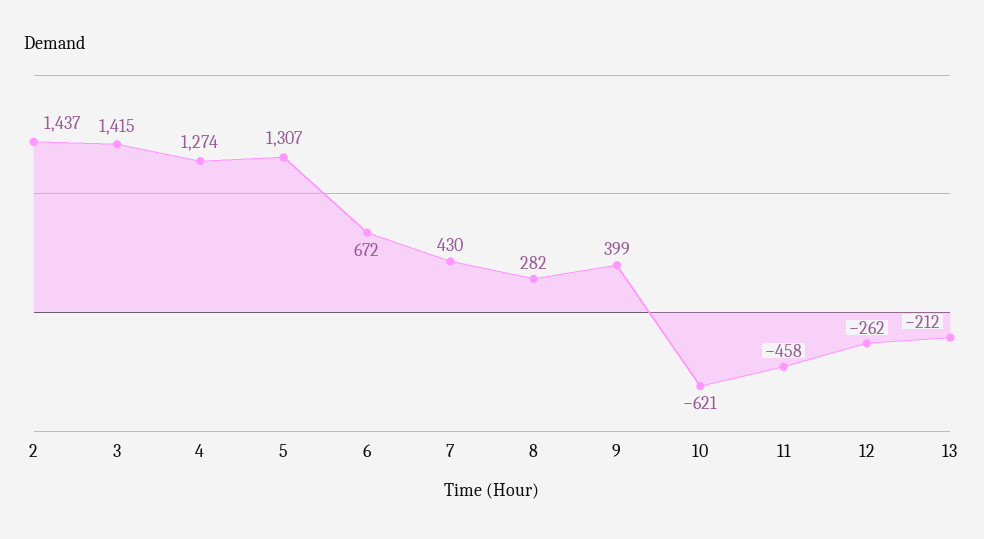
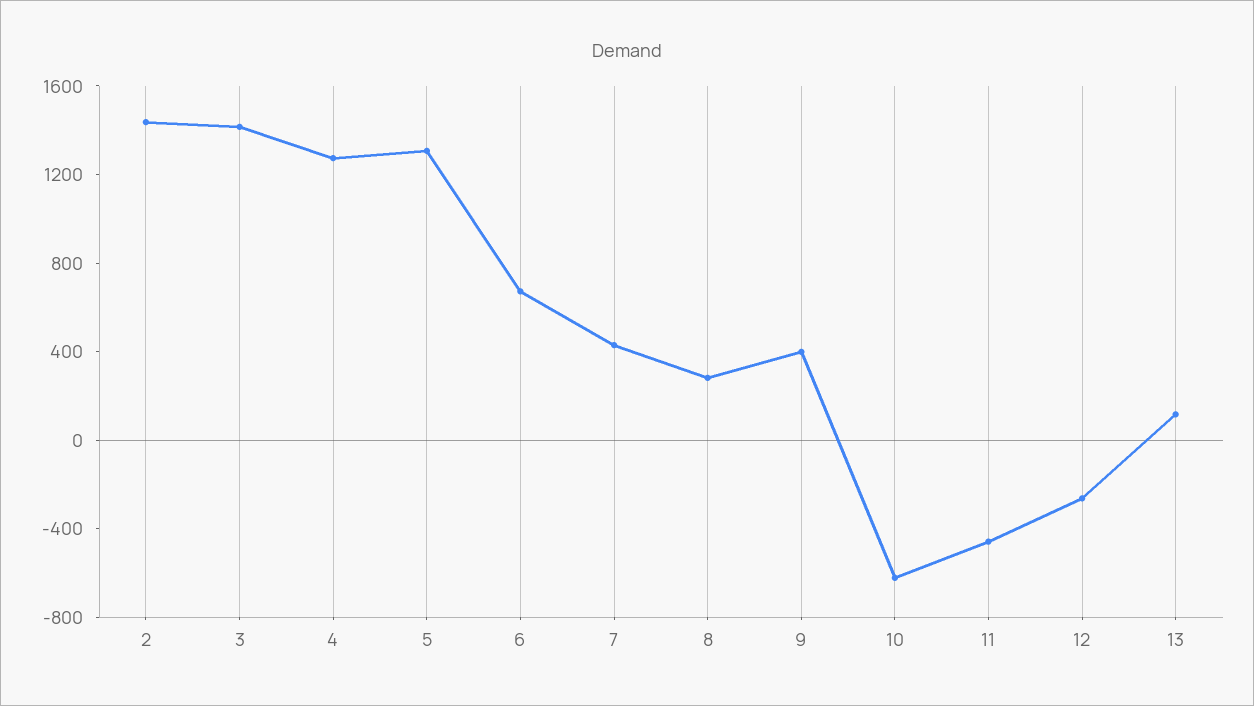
  {
    "2": 1437,
    "3": 1415,
    "4": 1274,
    "5": 1307,
    "6": 672,
    "7": 430,
    "8": 282,
    "9": 399,
    "10": -621,
    "11": -458,
    "12": -262,
-   "13": -212
+   "13": 100
  }

